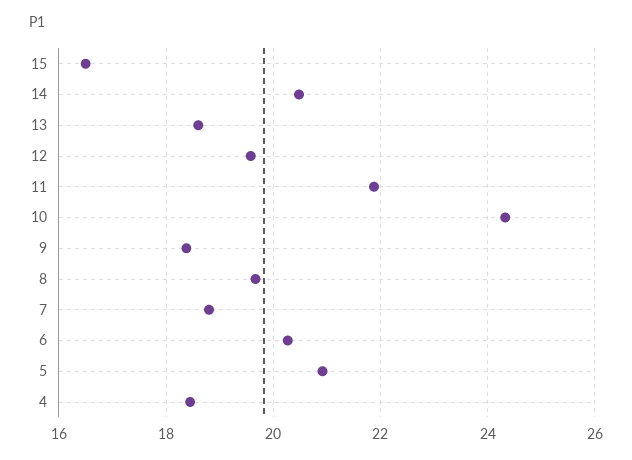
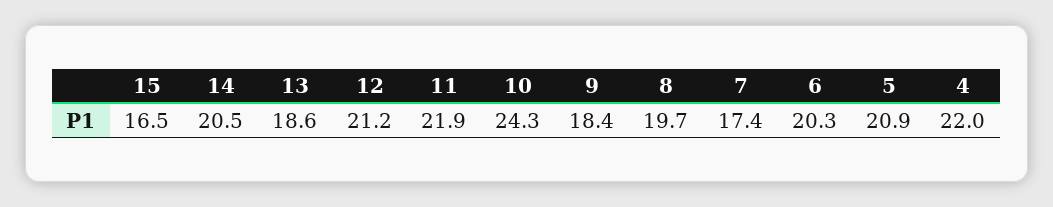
  {
    "15": 16.5,
    "14": 20.5,
    "13": 18.6,
-   "12": 19.6,
+   "12": 21.2,
    "11": 21.9,
    "10": 24.3,
    "9": 18.4,
    "8": 19.7,
-   "7": 18.8,
+   "7": 17.4,
    "6": 20.3,
    "5": 20.9,
-   "4": 18.4
+   "4": 22
  }

